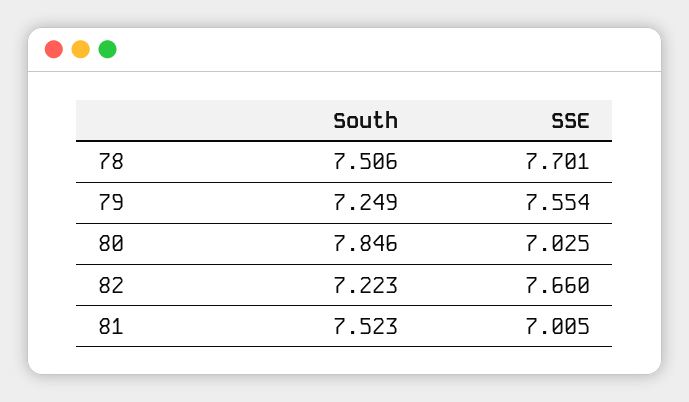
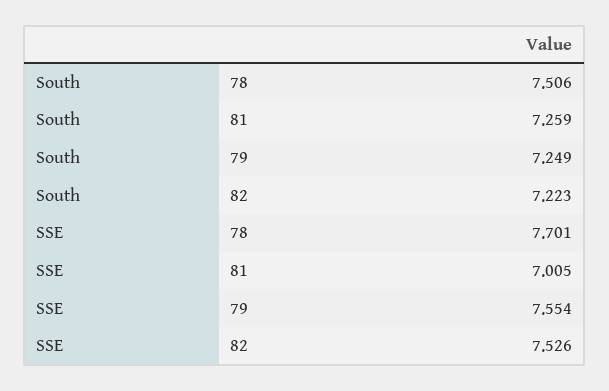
  {
    "South": {
      "78": 7.506,
      "79": 7.249,
-     "80": 7.846,
      "82": 7.223,
-     "81": 7.523
+     "81": 7.259
    },
    "SSE": {
      "78": 7.701,
      "79": 7.554,
-     "80": 7.025,
-     "82": 7.66,
+     "82": 7.526,
      "81": 7.005
    }
  }

